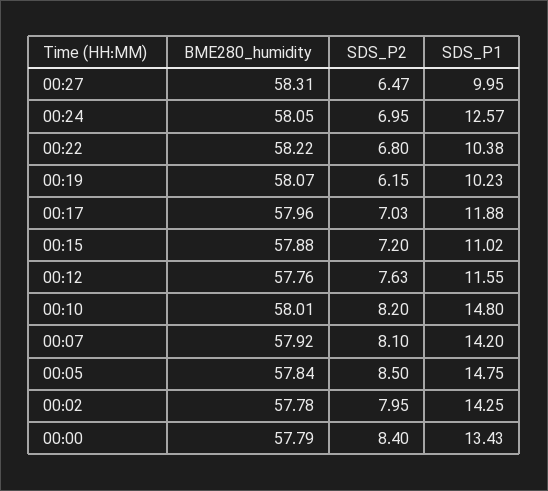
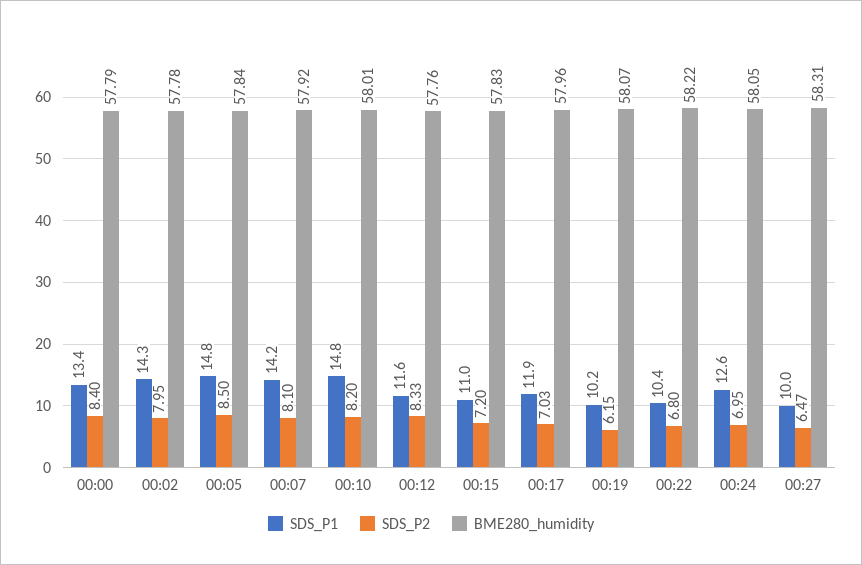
  {
    "BME280_humidity": {
      "00:27": 58.31,
      "00:24": 58.05,
      "00:22": 58.22,
      "00:19": 58.07,
      "00:17": 57.96,
-     "00:15": 57.88,
+     "00:15": 57.83,
      "00:12": 57.76,
      "00:10": 58.01,
      "00:07": 57.92,
      "00:05": 57.84,
      "00:02": 57.78,
      "00:00": 57.79
    },
    "SDS_P2": {
      "00:27": 6.47,
      "00:24": 6.95,
      "00:22": 6.8,
      "00:19": 6.15,
      "00:17": 7.03,
      "00:15": 7.2,
-     "00:12": 7.63,
+     "00:12": 8.33,
      "00:10": 8.2,
      "00:07": 8.1,
      "00:05": 8.5,
      "00:02": 7.95,
      "00:00": 8.4
    },
    "SDS_P1": {
      "00:27": 9.95,
      "00:24": 12.57,
      "00:22": 10.38,
      "00:19": 10.23,
      "00:17": 11.88,
      "00:15": 11.02,
      "00:12": 11.55,
      "00:10": 14.8,
      "00:07": 14.2,
      "00:05": 14.75,
      "00:02": 14.25,
      "00:00": 13.43
    }
  }

